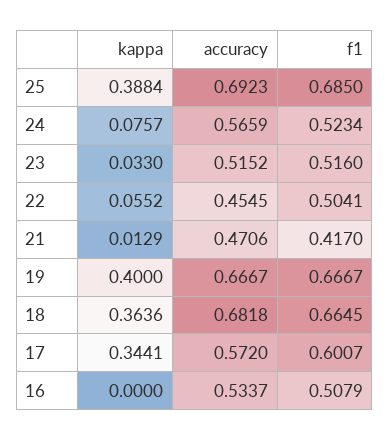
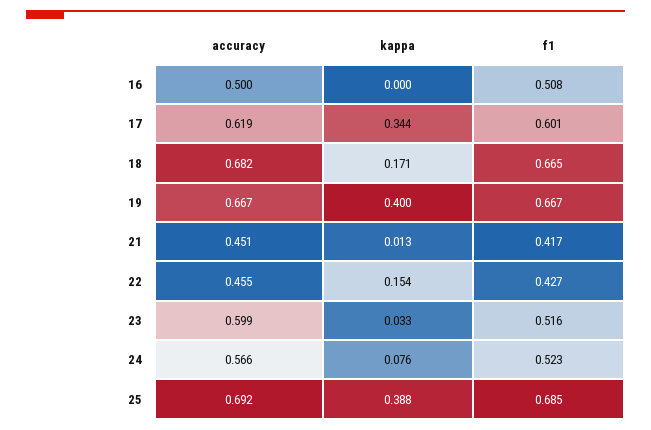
  {
    "kappa": {
      "25": 0.3884,
      "24": 0.0757,
      "23": 0.033,
-     "22": 0.0552,
+     "22": 0.154,
      "21": 0.0129,
      "19": 0.4,
-     "18": 0.3636,
+     "18": 0.171,
      "17": 0.3441,
      "16": 0
    },
    "accuracy": {
      "25": 0.6923,
      "24": 0.5659,
-     "23": 0.5152,
+     "23": 0.599,
      "22": 0.4545,
-     "21": 0.4706,
+     "21": 0.451,
      "19": 0.6667,
      "18": 0.6818,
-     "17": 0.572,
+     "17": 0.619,
-     "16": 0.5337
+     "16": 0.5
    },
    "f1": {
      "25": 0.685,
      "24": 0.5234,
      "23": 0.516,
-     "22": 0.5041,
+     "22": 0.427,
      "21": 0.417,
      "19": 0.6667,
      "18": 0.6645,
      "17": 0.6007,
      "16": 0.5079
    }
  }

